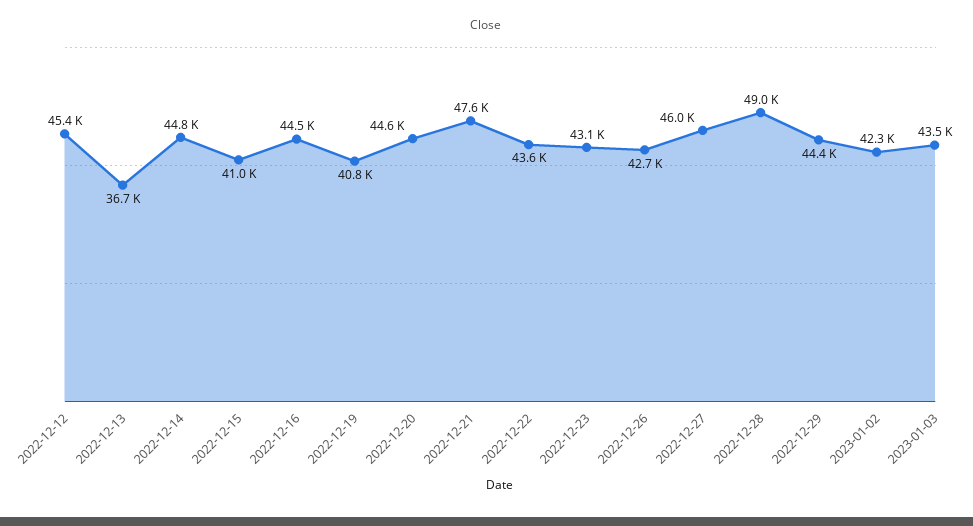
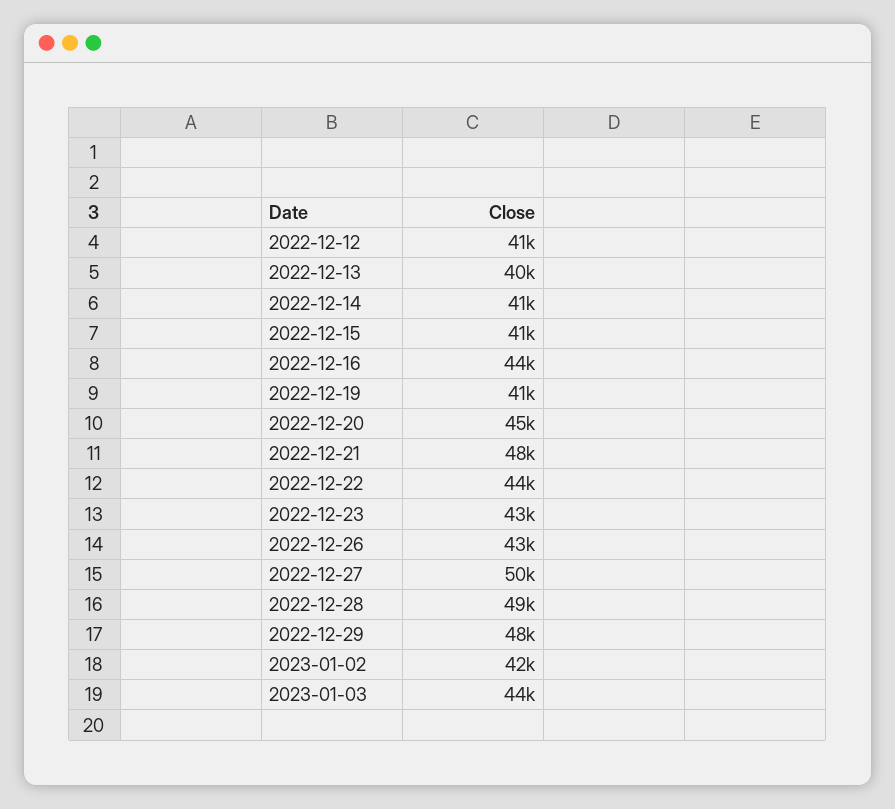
  {
-   "2022-12-12": 45400,
+   "2022-12-12": 41000,
-   "2022-12-13": 36700,
+   "2022-12-13": 40000,
-   "2022-12-14": 44800,
+   "2022-12-14": 41000,
    "2022-12-15": 41000,
    "2022-12-16": 44500,
    "2022-12-19": 40800,
    "2022-12-20": 44600,
    "2022-12-21": 47600,
    "2022-12-22": 43600,
    "2022-12-23": 43100,
    "2022-12-26": 42700,
-   "2022-12-27": 46000,
+   "2022-12-27": 50000,
    "2022-12-28": 49000,
-   "2022-12-29": 44400,
+   "2022-12-29": 48000,
    "2023-01-02": 42300,
    "2023-01-03": 43500
  }

